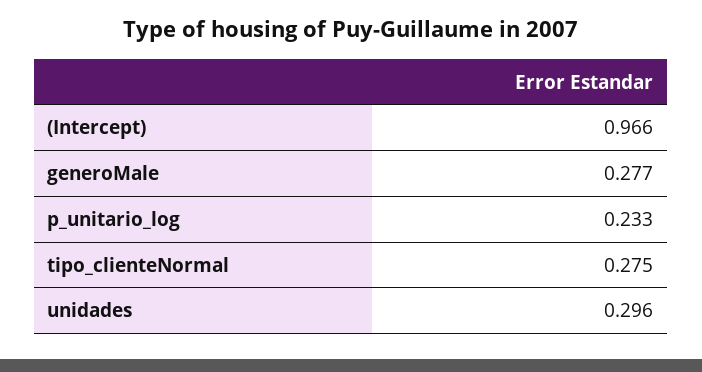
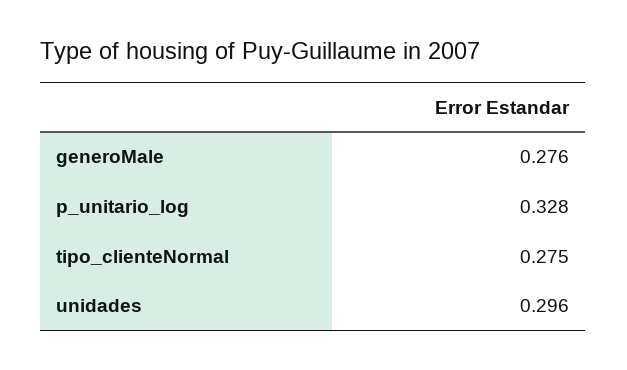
  {
-   "(Intercept)": 0.966,
-   "generoMale": 0.277,
+   "generoMale": 0.276,
-   "p_unitario_log": 0.233,
+   "p_unitario_log": 0.328,
    "tipo_clienteNormal": 0.275,
    "unidades": 0.296
  }

